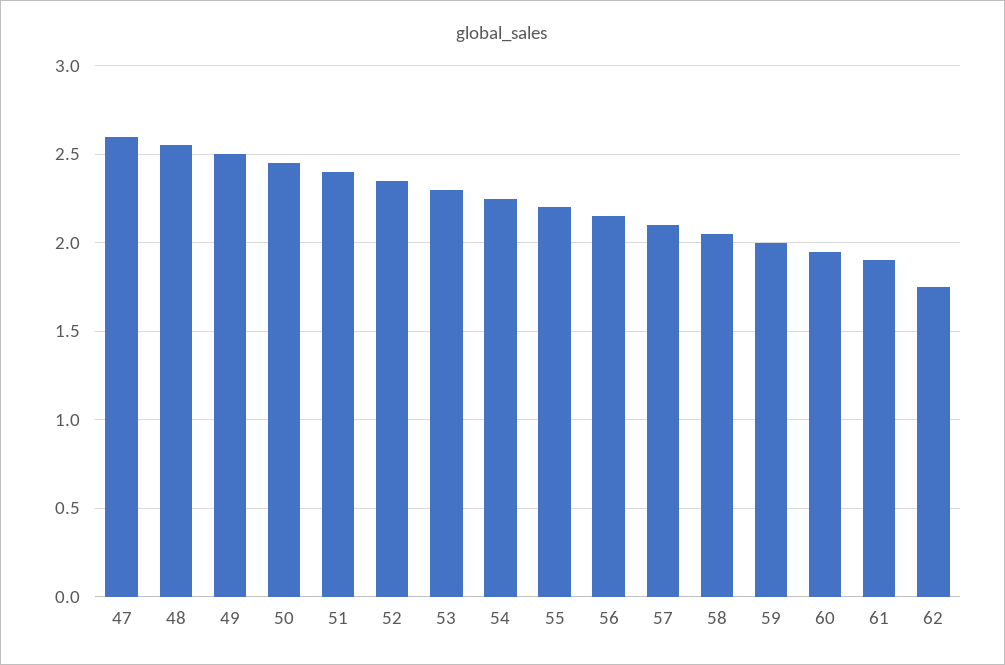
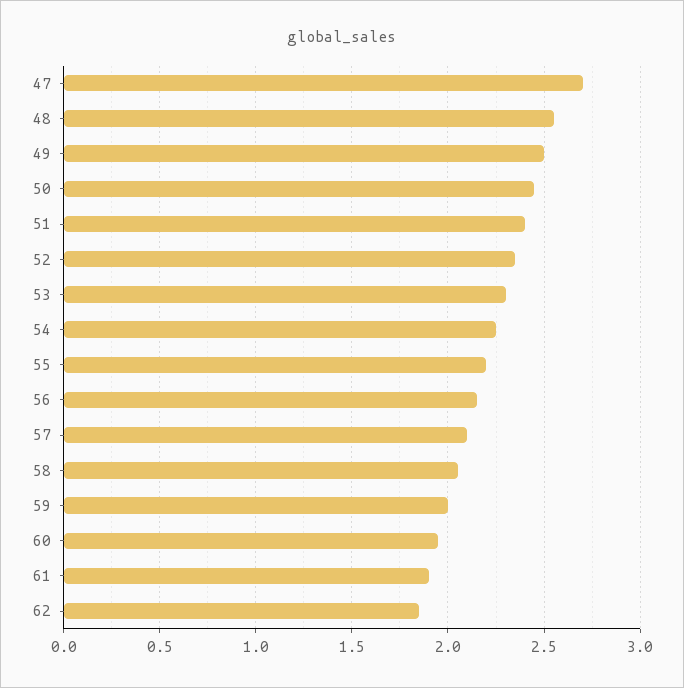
  {
-   "47": 2.6,
+   "47": 2.7,
    "48": 2.55,
    "49": 2.5,
    "50": 2.45,
    "51": 2.4,
    "52": 2.35,
    "53": 2.3,
    "54": 2.25,
    "55": 2.2,
    "56": 2.15,
    "57": 2.1,
    "58": 2.05,
    "59": 2,
    "60": 1.95,
    "61": 1.9,
-   "62": 1.75
+   "62": 1.85
  }

